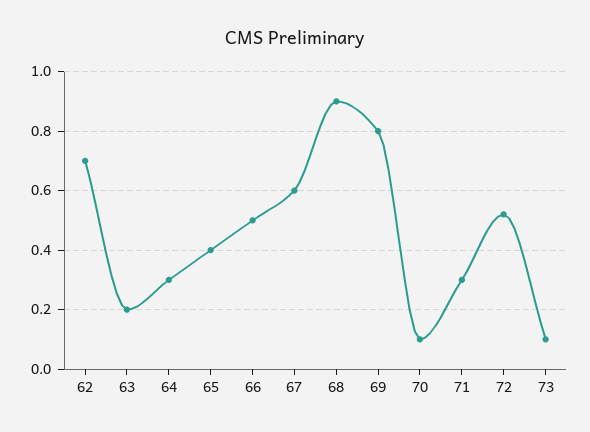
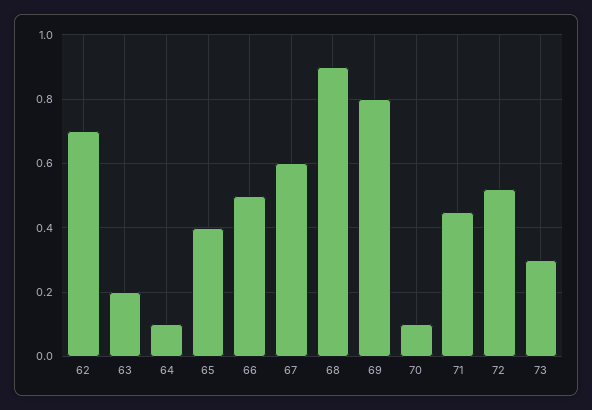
  {
    "62": 0.7,
    "63": 0.2,
-   "64": 0.3,
+   "64": 0.1,
    "65": 0.4,
    "66": 0.5,
    "67": 0.6,
    "68": 0.9,
    "69": 0.8,
    "70": 0.1,
-   "71": 0.3,
+   "71": 0.45,
    "72": 0.5,
-   "73": 0.1
+   "73": 0.3
  }

